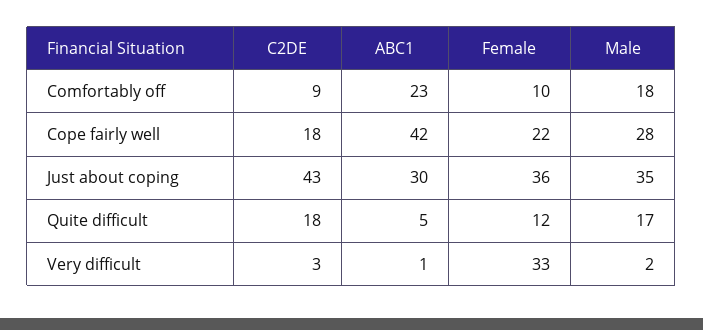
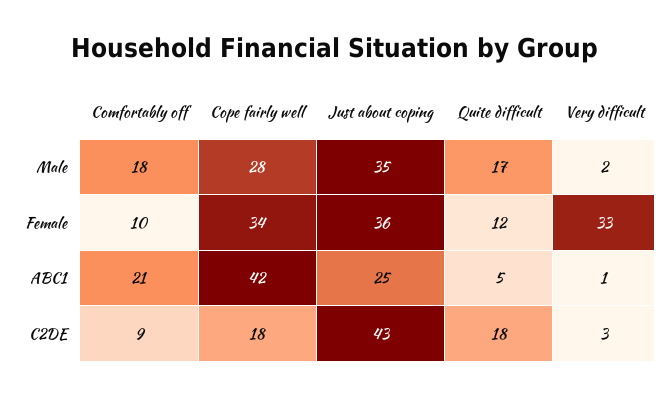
  {
    "C2DE": {
      "Comfortably off": 9,
      "Cope fairly well": 18,
      "Just about coping": 43,
      "Quite difficult": 18,
      "Very difficult": 3
    },
    "ABC1": {
-     "Comfortably off": 23,
+     "Comfortably off": 21,
      "Cope fairly well": 42,
-     "Just about coping": 30,
+     "Just about coping": 25,
      "Quite difficult": 5,
      "Very difficult": 1
    },
    "Female": {
      "Comfortably off": 10,
-     "Cope fairly well": 22,
+     "Cope fairly well": 34,
      "Just about coping": 36,
      "Quite difficult": 12,
      "Very difficult": 33
    },
    "Male": {
      "Comfortably off": 18,
      "Cope fairly well": 28,
      "Just about coping": 35,
      "Quite difficult": 17,
      "Very difficult": 2
    }
  }

